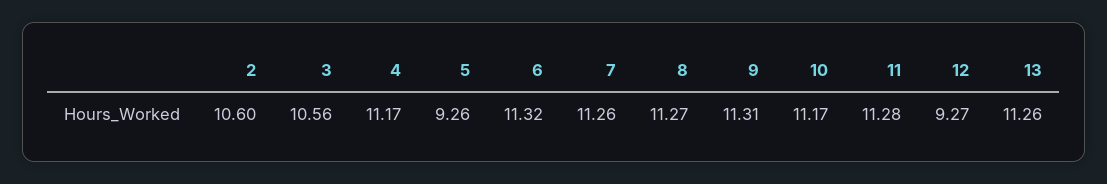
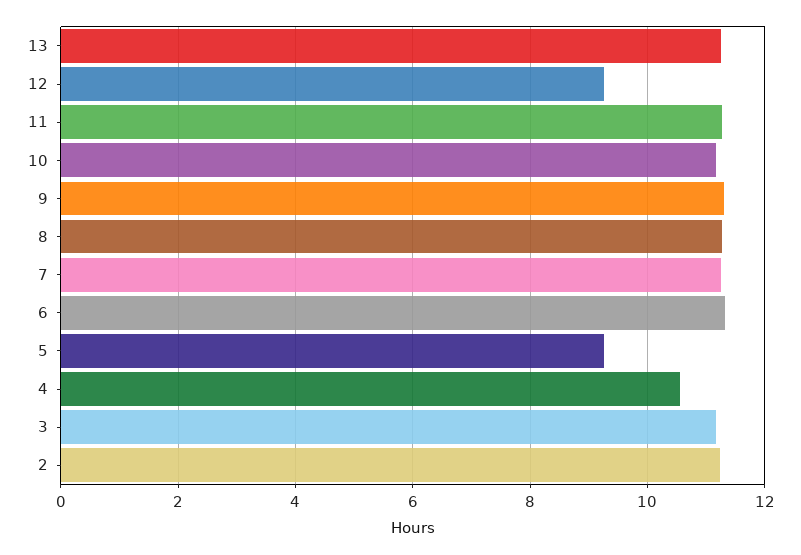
  {
-   "2": 10.6,
+   "2": 11.2,
-   "3": 10.56,
+   "3": 11.2,
-   "4": 11.17,
+   "4": 10.6,
    "5": 9.26,
    "6": 11.32,
    "7": 11.26,
    "8": 11.27,
    "9": 11.31,
    "10": 11.17,
    "11": 11.28,
    "12": 9.27,
    "13": 11.26
  }

